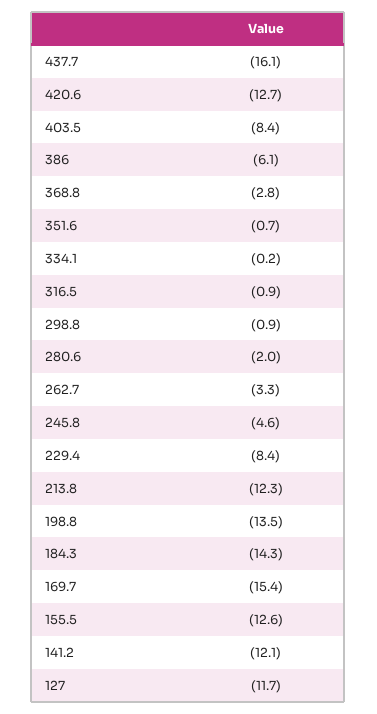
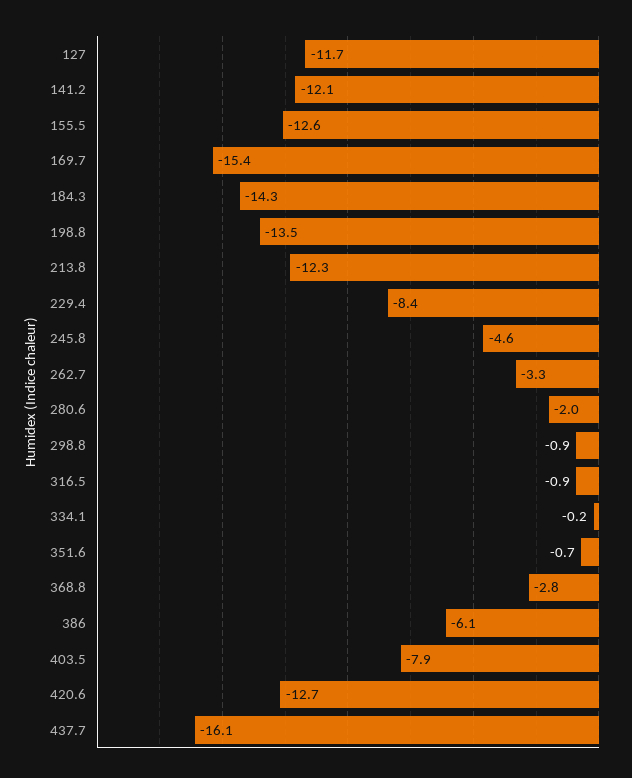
  {
    "437.7": -16.1,
    "420.6": -12.7,
-   "403.5": -8.4,
+   "403.5": -7.9,
    "386": -6.1,
    "368.8": -2.8,
    "351.6": -0.7,
    "334.1": -0.2,
    "316.5": -0.9,
    "298.8": -0.9,
    "280.6": -2,
    "262.7": -3.3,
    "245.8": -4.6,
    "229.4": -8.4,
    "213.8": -12.3,
    "198.8": -13.5,
    "184.3": -14.3,
    "169.7": -15.4,
    "155.5": -12.6,
    "141.2": -12.1,
    "127": -11.7
  }

